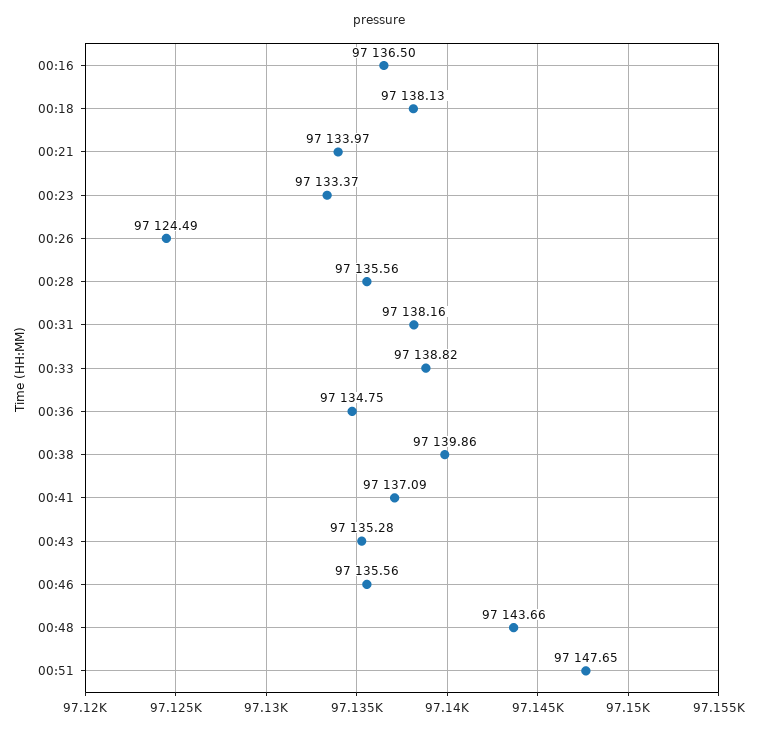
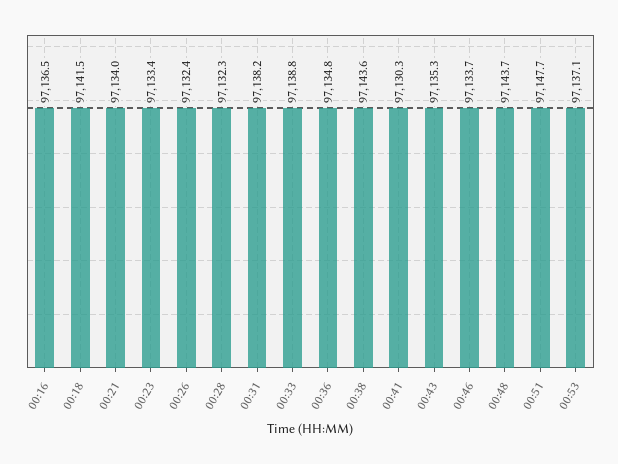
  {
    "00:16": 97136.5,
-   "00:18": 97138.13,
+   "00:18": 97141.5,
    "00:21": 97133.97,
    "00:23": 97133.37,
-   "00:26": 97124.49,
+   "00:26": 97132.4,
-   "00:28": 97135.56,
+   "00:28": 97132.3,
    "00:31": 97138.16,
    "00:33": 97138.82,
    "00:36": 97134.75,
-   "00:38": 97139.86,
+   "00:38": 97143.6,
-   "00:41": 97137.09,
+   "00:41": 97130.3,
    "00:43": 97135.28,
-   "00:46": 97135.56,
+   "00:46": 97133.7,
    "00:48": 97143.66,
-   "00:51": 97147.65
+   "00:51": 97147.65,
+   "00:53": 97137.1
  }

